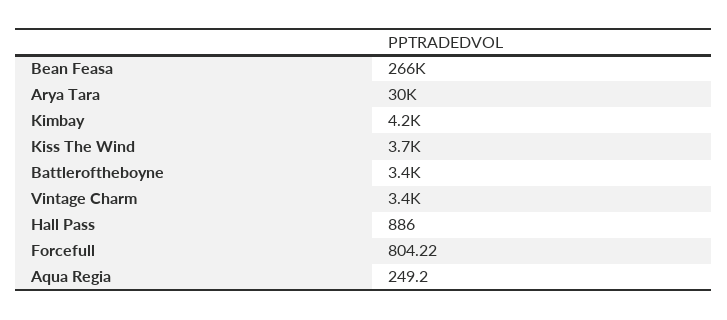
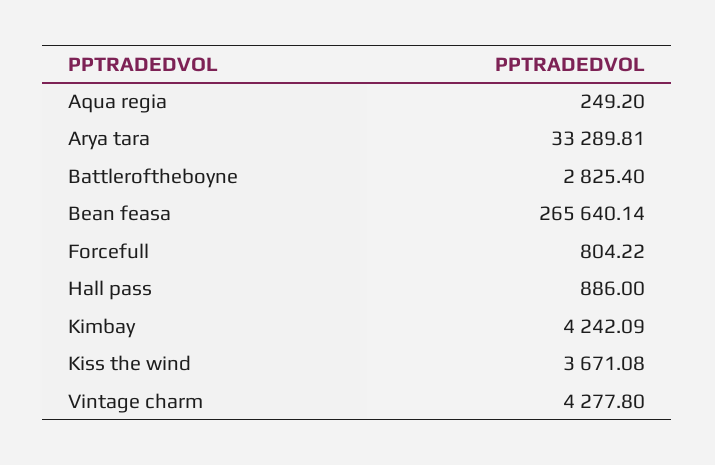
  {
    "Bean Feasa": 265640.14,
-   "Arya Tara": 30000,
+   "Arya Tara": 33289.81,
    "Kimbay": 4242.09,
    "Kiss The Wind": 3671.08,
-   "Battleroftheboyne": 3400,
+   "Battleroftheboyne": 2825.4,
-   "Vintage Charm": 3400,
+   "Vintage Charm": 4277.8,
    "Hall Pass": 886,
    "Forcefull": 804.22,
    "Aqua Regia": 249.2
  }

